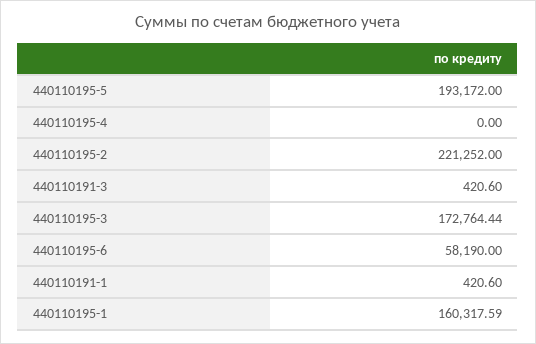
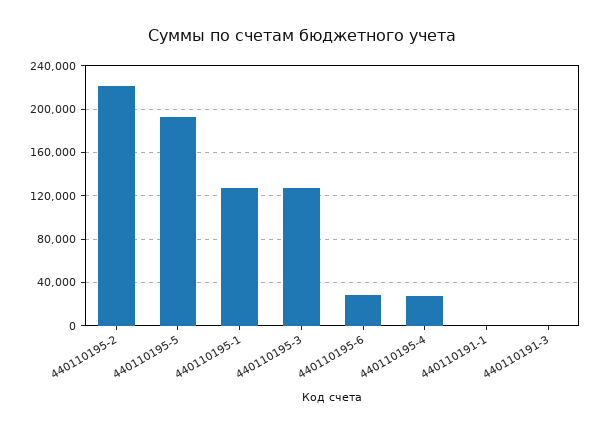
  {
    "440110195-5": 193172,
-   "440110195-4": 0,
+   "440110195-4": 30000,
    "440110195-2": 221252,
    "440110191-3": 420.6,
-   "440110195-3": 172764.44,
+   "440110195-3": 130000,
-   "440110195-6": 58190,
+   "440110195-6": 30000,
    "440110191-1": 420.6,
-   "440110195-1": 160317.59
+   "440110195-1": 130000
  }

